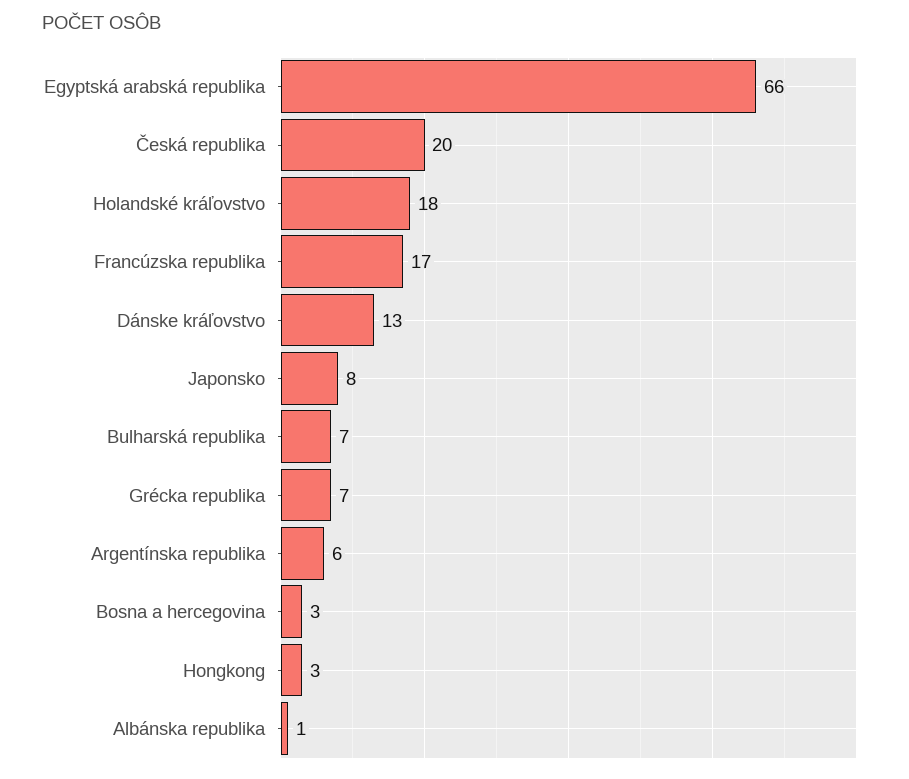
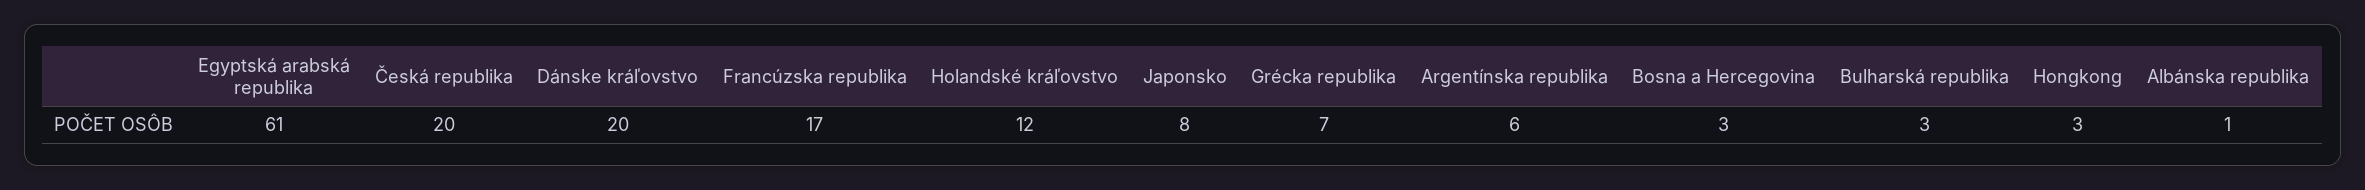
  {
-   "Egyptská arabská republika": 66,
+   "Egyptská arabská republika": 61,
    "Česká republika": 20,
-   "Holandské kráľovstvo": 18,
+   "Holandské kráľovstvo": 12,
    "Francúzska republika": 17,
-   "Dánske kráľovstvo": 13,
+   "Dánske kráľovstvo": 20,
    "Japonsko": 8,
-   "Bulharská republika": 7,
+   "Bulharská republika": 3,
    "Grécka republika": 7,
    "Argentínska republika": 6,
    "Bosna a hercegovina": 3,
    "Hongkong": 3,
    "Albánska republika": 1
  }

